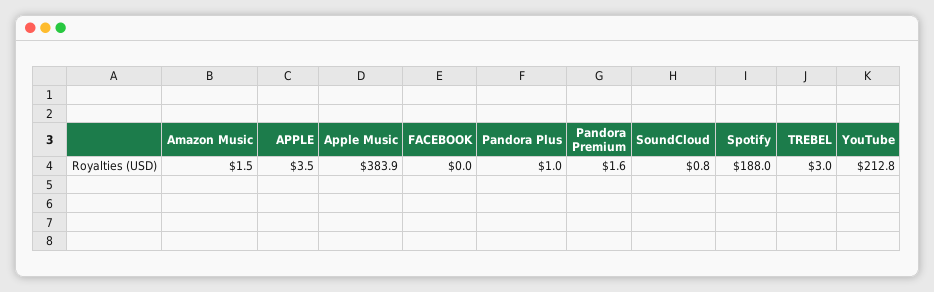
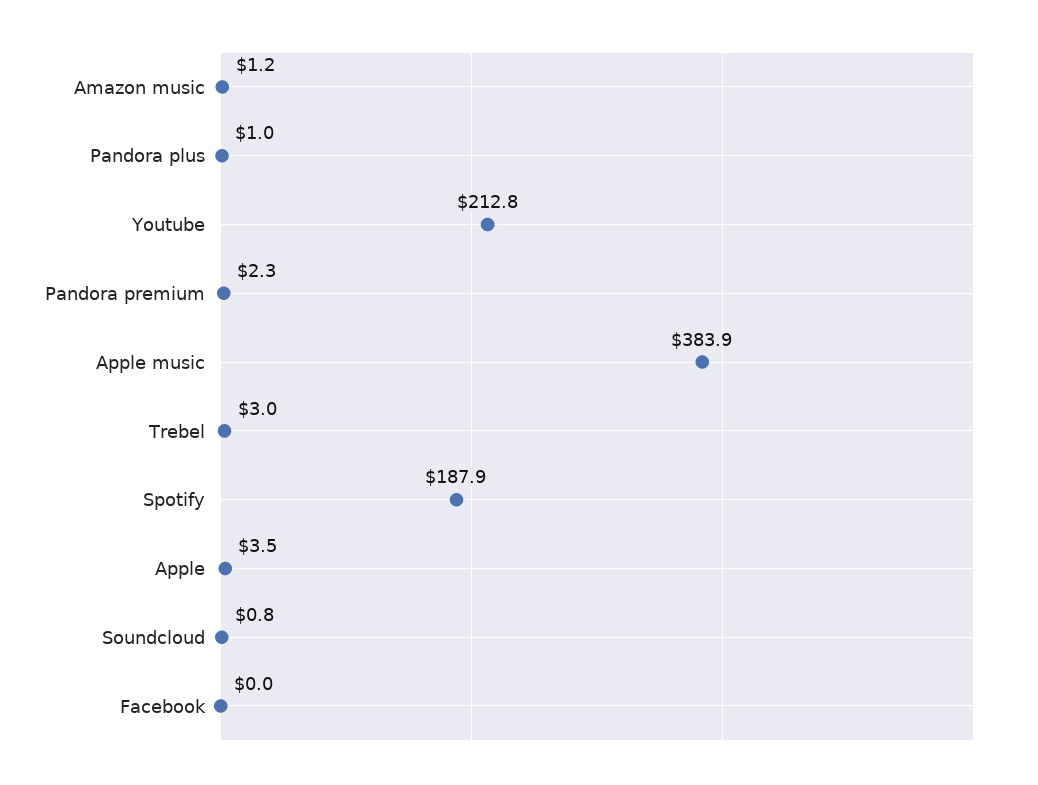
  {
-   "Amazon Music": 1.5,
+   "Amazon Music": 1.2,
    "APPLE": 3.5,
    "Apple Music": 383.9,
    "FACEBOOK": 0,
    "Pandora Plus": 1,
-   "Pandora Premium": 1.6,
+   "Pandora Premium": 2.3,
    "SoundCloud": 0.8,
-   "Spotify": 188,
+   "Spotify": 187.9,
    "TREBEL": 3,
    "YouTube": 212.8
  }

